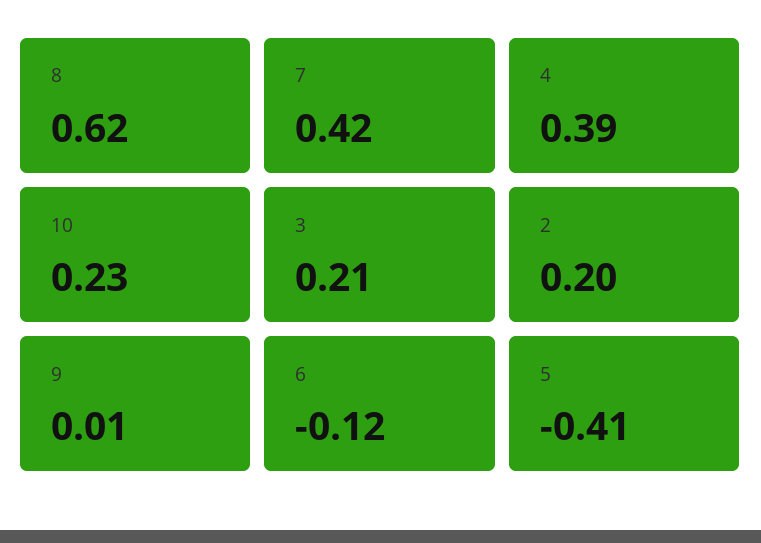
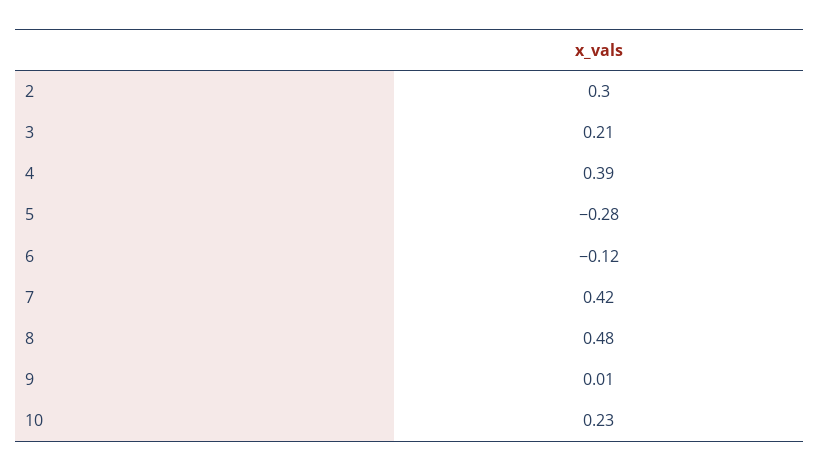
  {
-   "8": 0.62,
+   "8": 0.48,
    "7": 0.42,
    "4": 0.39,
    "10": 0.23,
    "3": 0.21,
-   "2": 0.2,
+   "2": 0.3,
    "9": 0.01,
    "6": -0.12,
-   "5": -0.41
+   "5": -0.28
  }

